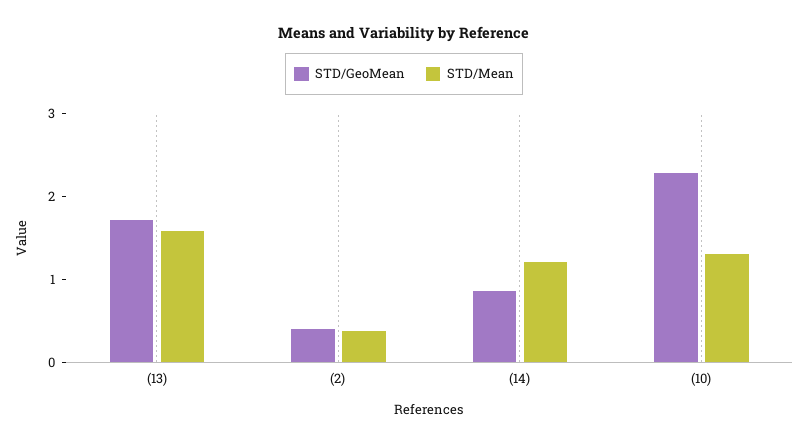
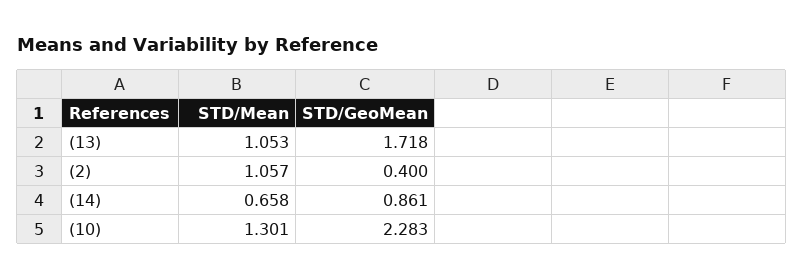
  {
    "STD/GeoMean": {
      "(13)": 1.718,
      "(2)": 0.4,
      "(14)": 0.861,
      "(10)": 2.283
    },
    "STD/Mean": {
-     "(13)": 1.6,
+     "(13)": 1.053,
-     "(2)": 0.4,
+     "(2)": 1.057,
-     "(14)": 1.2,
+     "(14)": 0.658,
      "(10)": 1.301
    }
  }

